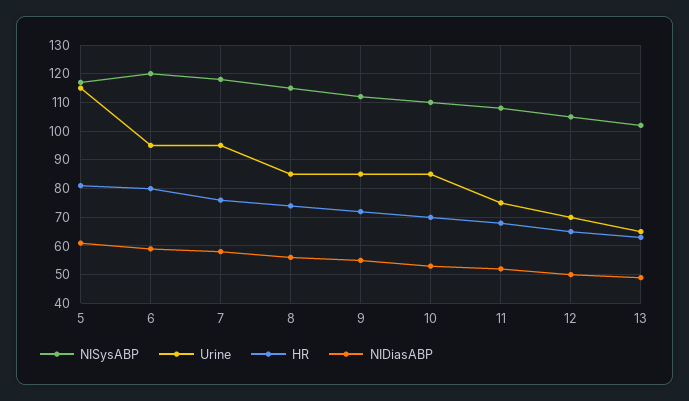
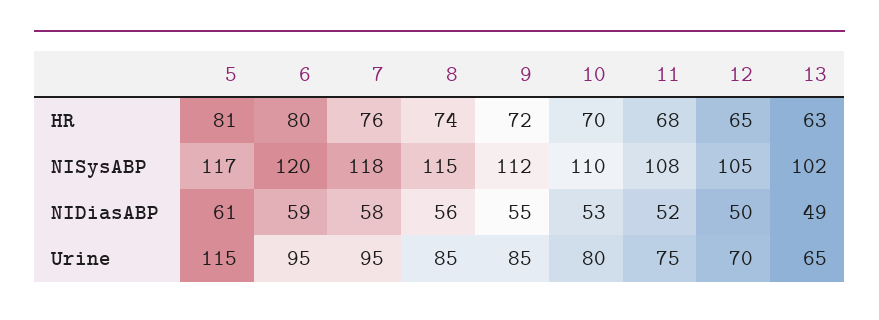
  {
    "NISysABP": {
      "5": 117,
      "6": 120,
      "7": 118,
      "8": 115,
      "9": 112,
      "10": 110,
      "11": 108,
      "12": 105,
      "13": 102
    },
    "Urine": {
      "5": 115,
      "6": 95,
      "7": 95,
      "8": 85,
      "9": 85,
-     "10": 85,
+     "10": 80,
      "11": 75,
      "12": 70,
      "13": 65
    },
    "HR": {
      "5": 81,
      "6": 80,
      "7": 76,
      "8": 74,
      "9": 72,
      "10": 70,
      "11": 68,
      "12": 65,
      "13": 63
    },
    "NIDiasABP": {
      "5": 61,
      "6": 59,
      "7": 58,
      "8": 56,
      "9": 55,
      "10": 53,
      "11": 52,
      "12": 50,
      "13": 49
    }
  }

